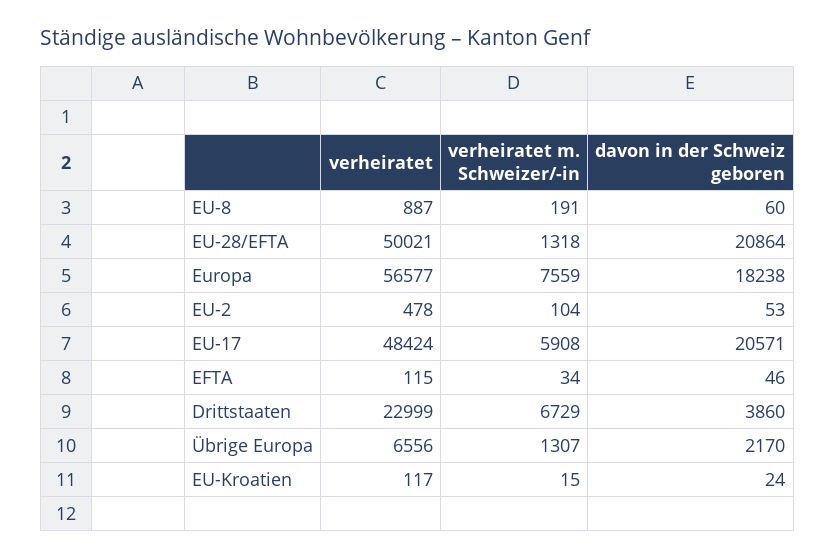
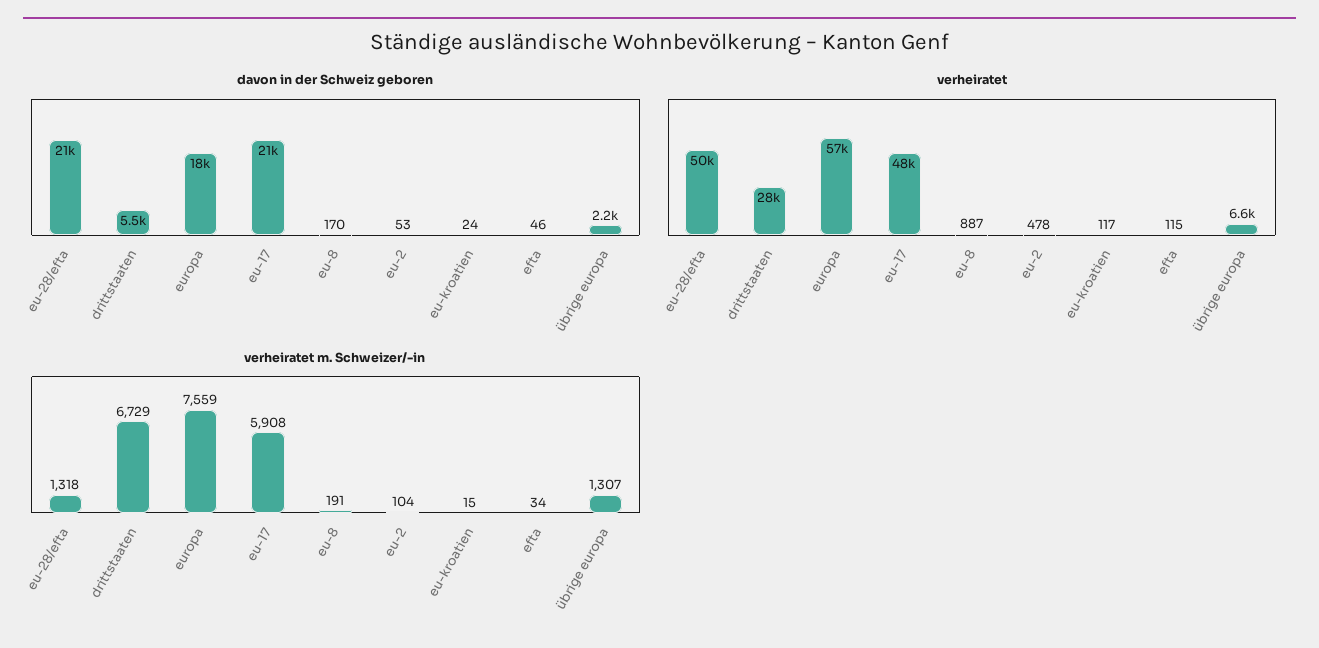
  {
    "verheiratet": {
      "EU-8": 887,
      "EU-28/EFTA": 50021,
      "Europa": 56577,
      "EU-2": 478,
      "EU-17": 48424,
      "EFTA": 115,
-     "Drittstaaten": 22999,
+     "Drittstaaten": 28000,
      "Übrige Europa": 6556,
      "EU-Kroatien": 117
    },
    "verheiratet m. Schweizer/-in": {
      "EU-8": 191,
      "EU-28/EFTA": 1318,
      "Europa": 7559,
      "EU-2": 104,
      "EU-17": 5908,
      "EFTA": 34,
      "Drittstaaten": 6729,
      "Übrige Europa": 1307,
      "EU-Kroatien": 15
    },
    "davon in der Schweiz geboren": {
-     "EU-8": 60,
+     "EU-8": 170,
      "EU-28/EFTA": 20864,
      "Europa": 18238,
      "EU-2": 53,
      "EU-17": 20571,
      "EFTA": 46,
-     "Drittstaaten": 3860,
+     "Drittstaaten": 5500,
      "Übrige Europa": 2170,
      "EU-Kroatien": 24
    }
  }

